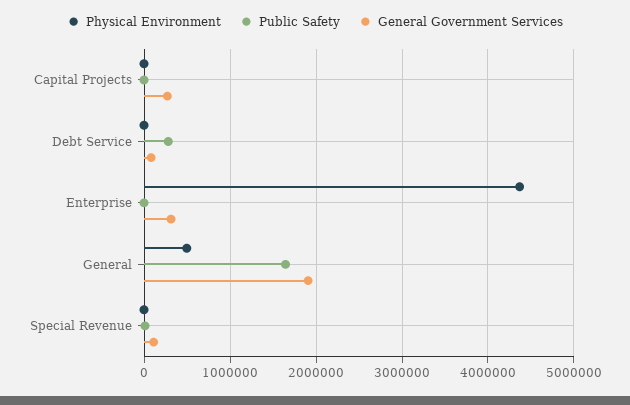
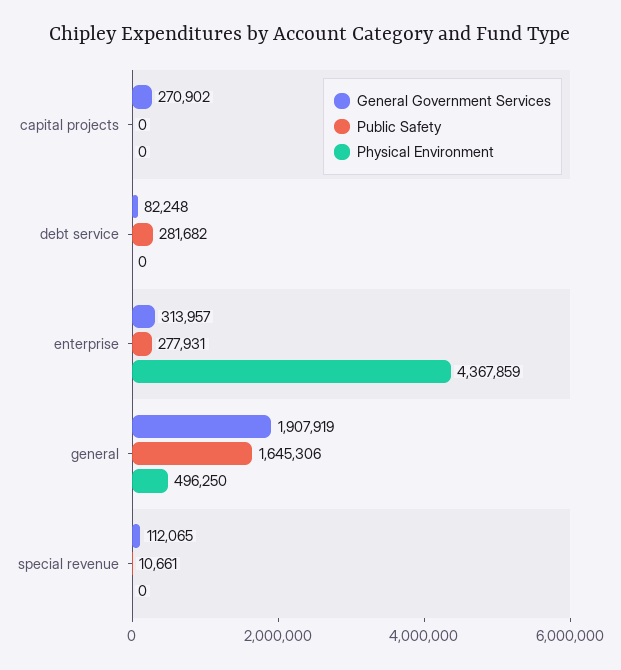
  {
    "Physical Environment": {
      "Capital Projects": 0,
      "Debt Service": 0,
      "Enterprise": 4367859,
      "General": 496250,
      "Special Revenue": 0
    },
    "Public Safety": {
      "Capital Projects": 0,
      "Debt Service": 281682,
-     "Enterprise": 0,
+     "Enterprise": 277931,
      "General": 1645306,
      "Special Revenue": 10661
    },
    "General Government Services": {
      "Capital Projects": 270902,
      "Debt Service": 82248,
      "Enterprise": 313957,
      "General": 1907919,
      "Special Revenue": 112065
    }
  }

